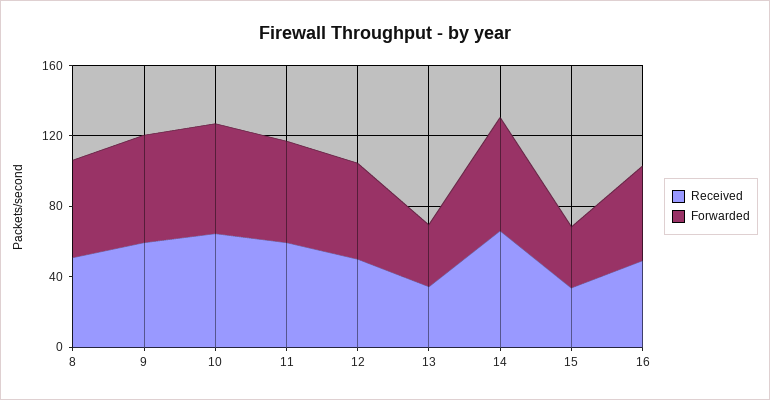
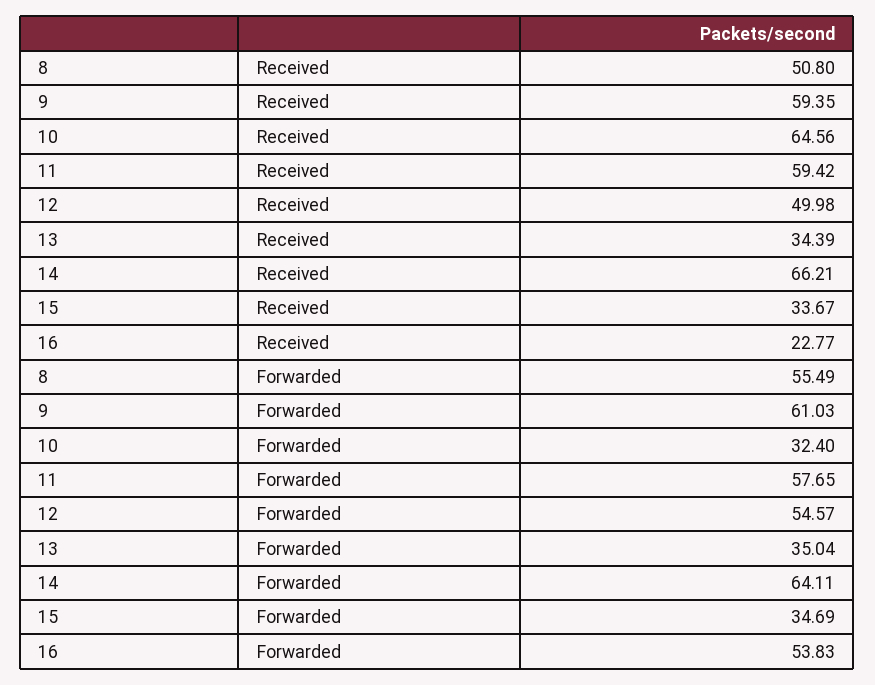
  {
    "Received": {
      "8": 50.8,
      "9": 59.35,
      "10": 64.56,
      "11": 59.42,
      "12": 49.98,
      "13": 34.39,
      "14": 66.21,
      "15": 33.67,
-     "16": 50
+     "16": 22.77
    },
    "Forwarded": {
      "8": 55.49,
      "9": 61.03,
-     "10": 60,
+     "10": 32.4,
      "11": 57.65,
      "12": 54.57,
      "13": 35.04,
      "14": 64.11,
      "15": 34.69,
      "16": 53.83
    }
  }

